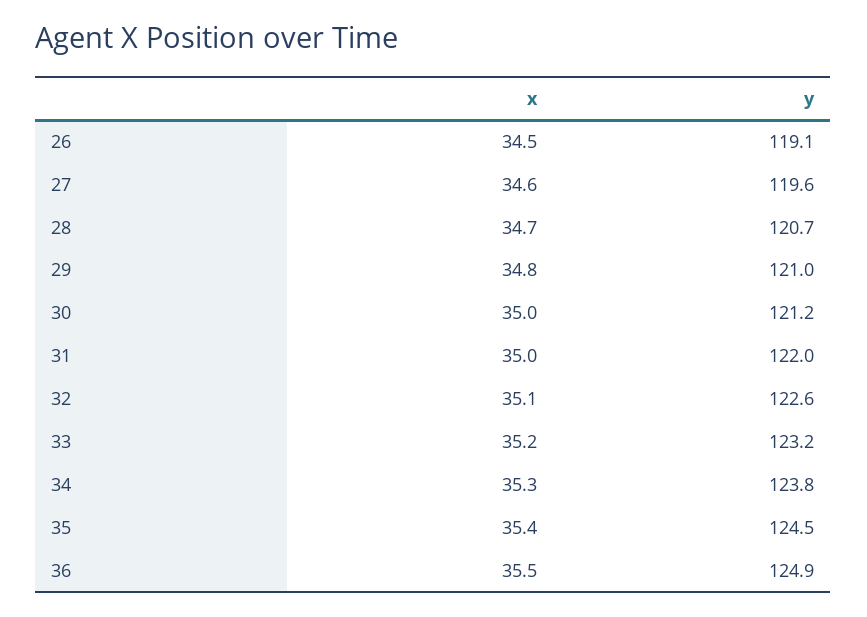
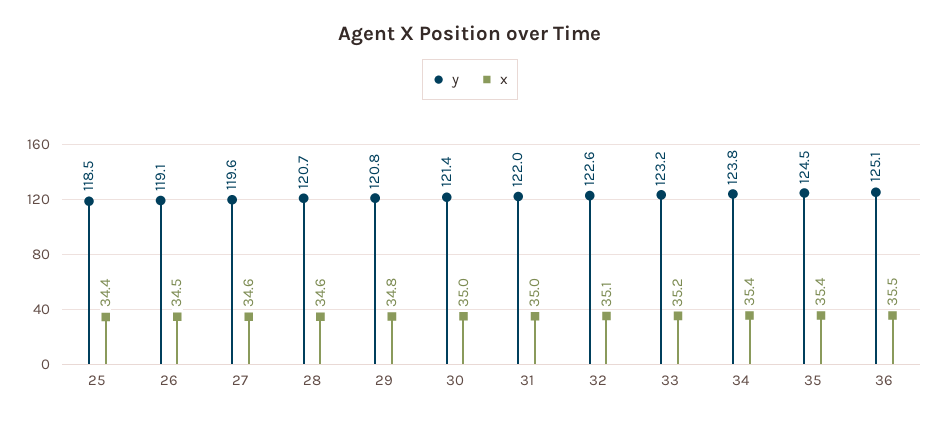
  {
    "x": {
      "26": 34.5,
      "27": 34.6,
-     "28": 34.7,
+     "28": 34.6,
      "29": 34.8,
      "30": 35,
      "31": 35,
      "32": 35.1,
      "33": 35.2,
-     "34": 35.3,
+     "34": 35.4,
      "35": 35.4,
-     "36": 35.5
+     "36": 35.5,
+     "25": 34.4
    },
    "y": {
      "26": 119.1,
      "27": 119.6,
      "28": 120.7,
-     "29": 121,
+     "29": 120.8,
-     "30": 121.2,
+     "30": 121.4,
      "31": 122,
      "32": 122.6,
      "33": 123.2,
      "34": 123.8,
      "35": 124.5,
-     "36": 124.9
+     "36": 125.1,
+     "25": 118.5
    }
  }

